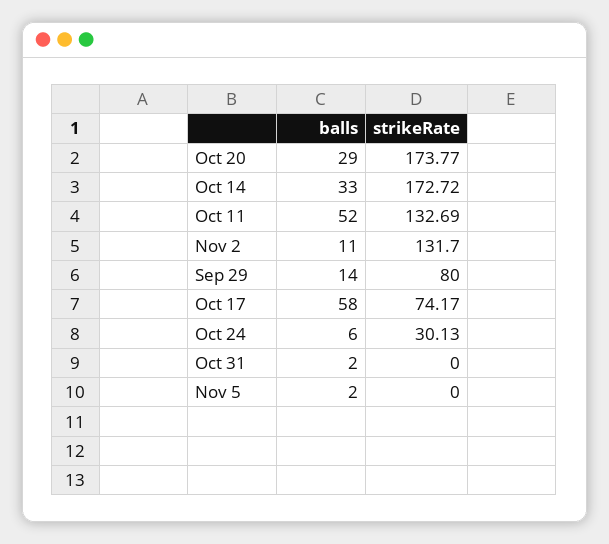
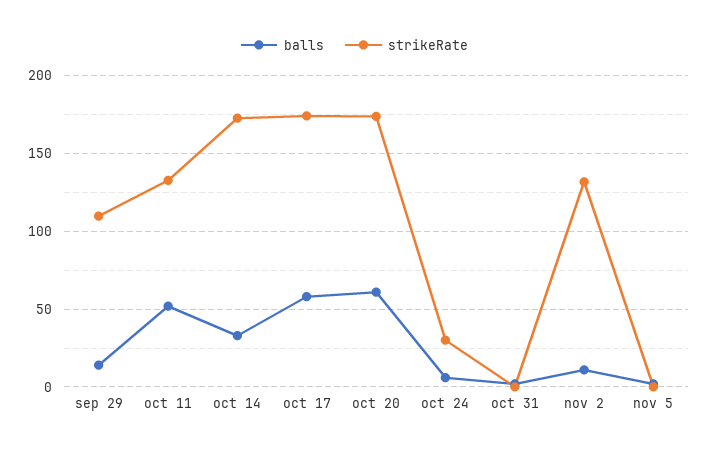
  {
    "balls": {
-     "Oct 20": 29,
+     "Oct 20": 60,
      "Oct 14": 33,
      "Oct 11": 52,
      "Nov 2": 11,
      "Sep 29": 14,
      "Oct 17": 58,
      "Oct 24": 6,
      "Oct 31": 2,
      "Nov 5": 2
    },
    "strikeRate": {
      "Oct 20": 173.77,
      "Oct 14": 172.72,
      "Oct 11": 132.69,
      "Nov 2": 131.7,
-     "Sep 29": 80,
+     "Sep 29": 110,
-     "Oct 17": 74.17,
+     "Oct 17": 175,
      "Oct 24": 30.13,
      "Oct 31": 0,
      "Nov 5": 0
    }
  }

